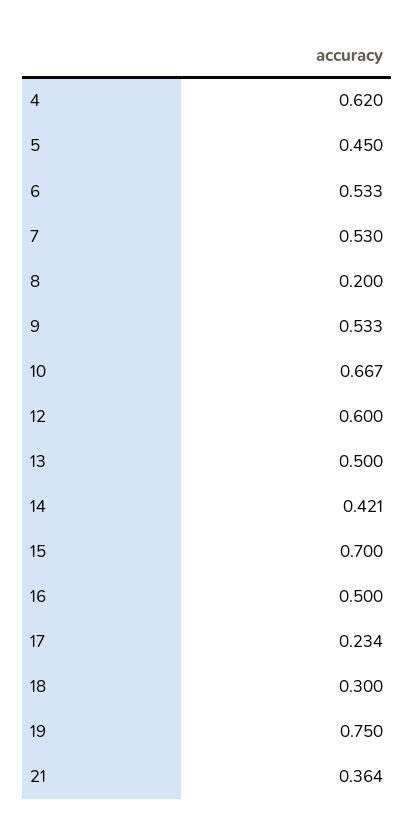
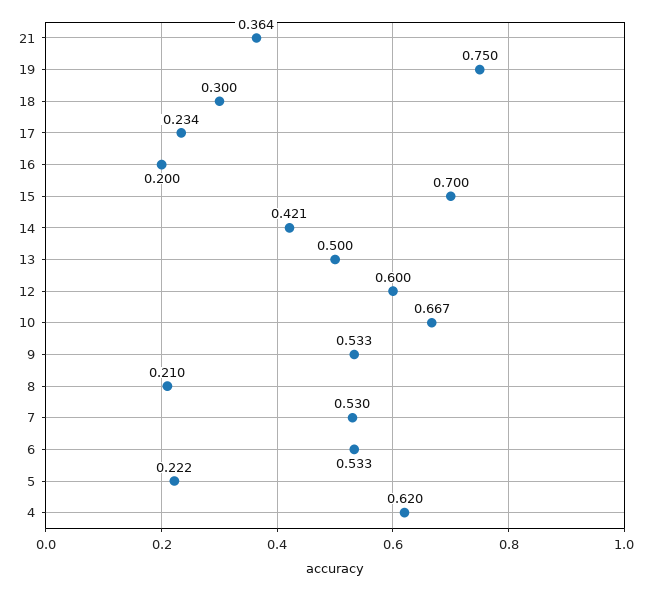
  {
    "4": 0.62,
-   "5": 0.45,
+   "5": 0.222,
    "6": 0.533,
    "7": 0.53,
-   "8": 0.2,
+   "8": 0.21,
    "9": 0.533,
    "10": 0.667,
    "12": 0.6,
    "13": 0.5,
    "14": 0.421,
    "15": 0.7,
-   "16": 0.5,
+   "16": 0.2,
    "17": 0.234,
    "18": 0.3,
    "19": 0.75,
    "21": 0.364
  }

